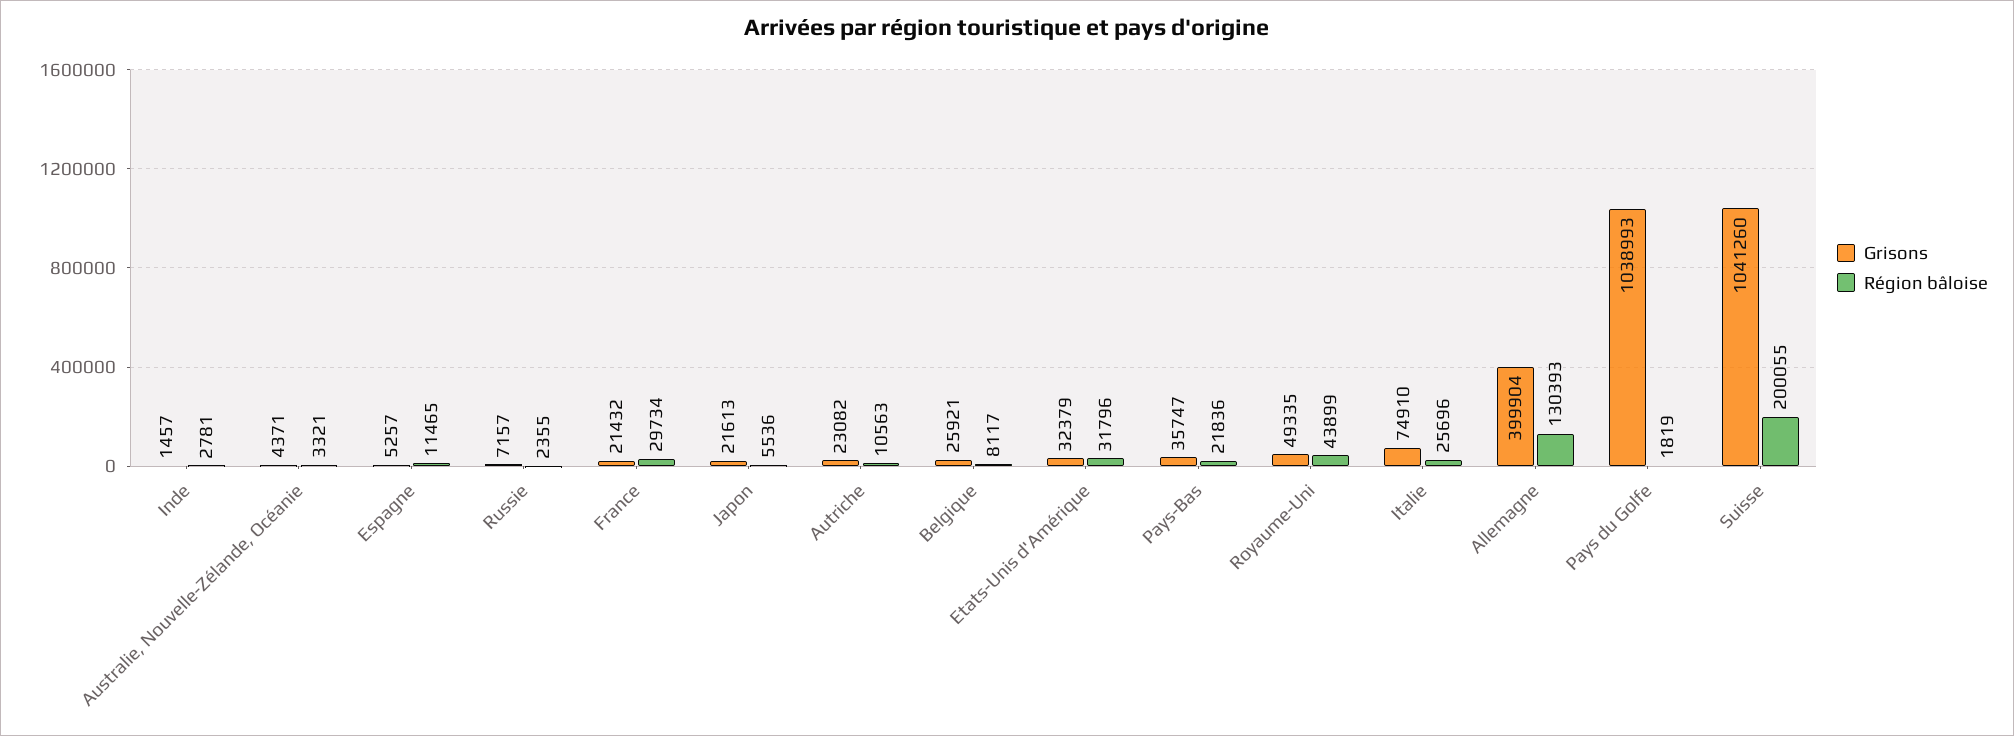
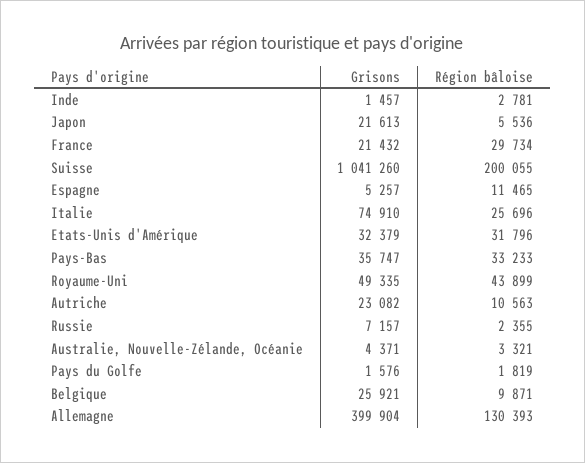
  {
    "Grisons": {
      "Inde": 1457,
      "Australie, Nouvelle-Zélande, Océanie": 4371,
      "Espagne": 5257,
      "Russie": 7157,
      "France": 21432,
      "Japon": 21613,
      "Autriche": 23082,
      "Belgique": 25921,
      "Etats-Unis d'Amérique": 32379,
      "Pays-Bas": 35747,
      "Royaume-Uni": 49335,
      "Italie": 74910,
      "Allemagne": 399904,
-     "Pays du Golfe": 1038993,
+     "Pays du Golfe": 1576,
      "Suisse": 1041260
    },
    "Région bâloise": {
      "Inde": 2781,
      "Australie, Nouvelle-Zélande, Océanie": 3321,
      "Espagne": 11465,
      "Russie": 2355,
      "France": 29734,
      "Japon": 5536,
      "Autriche": 10563,
-     "Belgique": 8117,
+     "Belgique": 9871,
      "Etats-Unis d'Amérique": 31796,
-     "Pays-Bas": 21836,
+     "Pays-Bas": 33233,
      "Royaume-Uni": 43899,
      "Italie": 25696,
      "Allemagne": 130393,
      "Pays du Golfe": 1819,
      "Suisse": 200055
    }
  }

